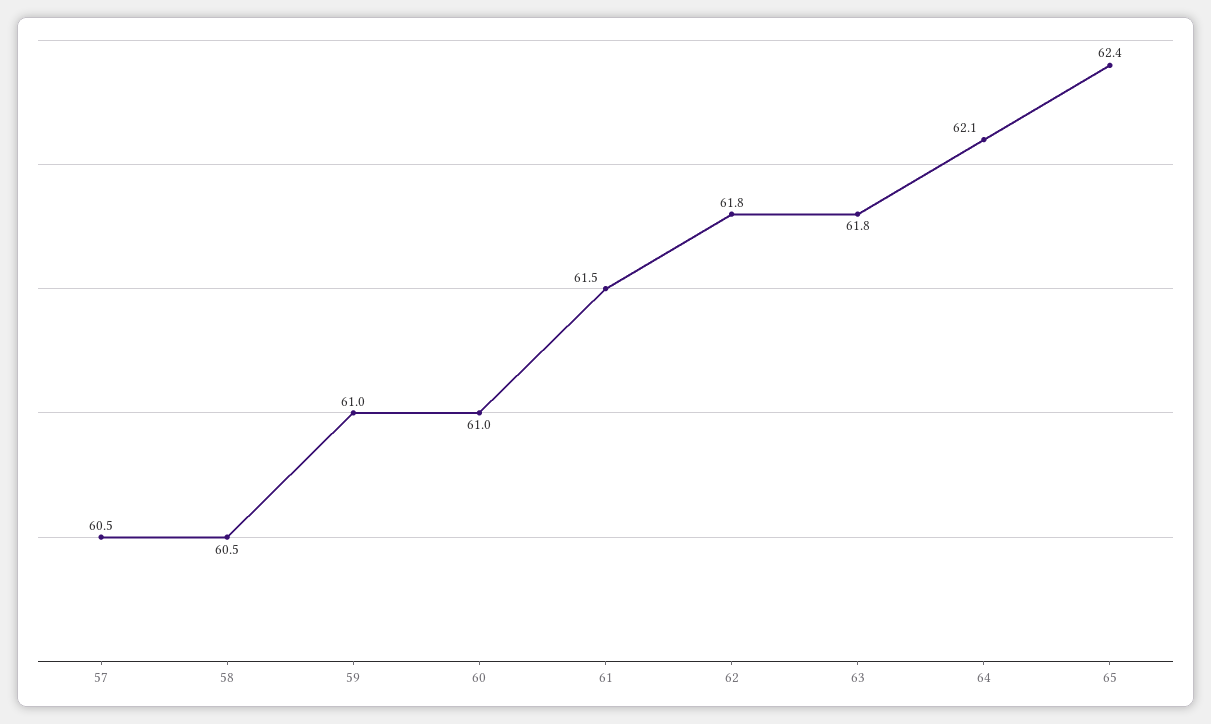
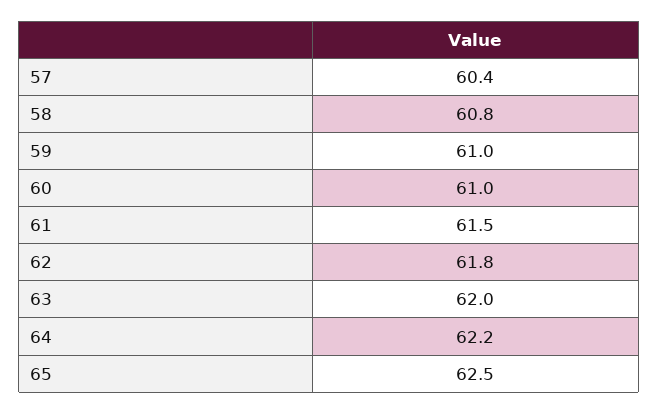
  {
-   "57": 60.5,
+   "57": 60.4,
-   "58": 60.5,
+   "58": 60.8,
    "59": 61,
    "60": 61,
    "61": 61.5,
    "62": 61.8,
-   "63": 61.8,
+   "63": 62,
-   "64": 62.1,
+   "64": 62.2,
-   "65": 62.4
+   "65": 62.5
  }

